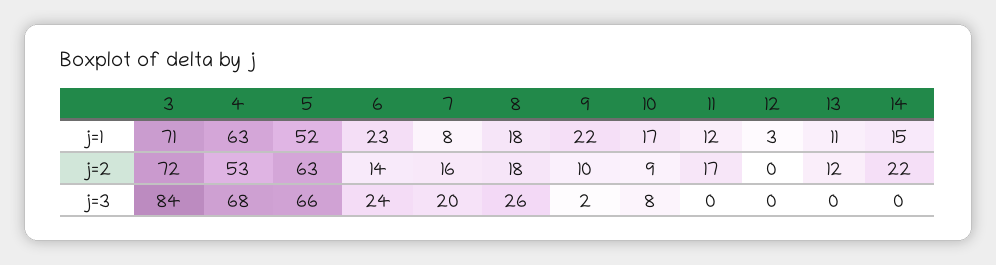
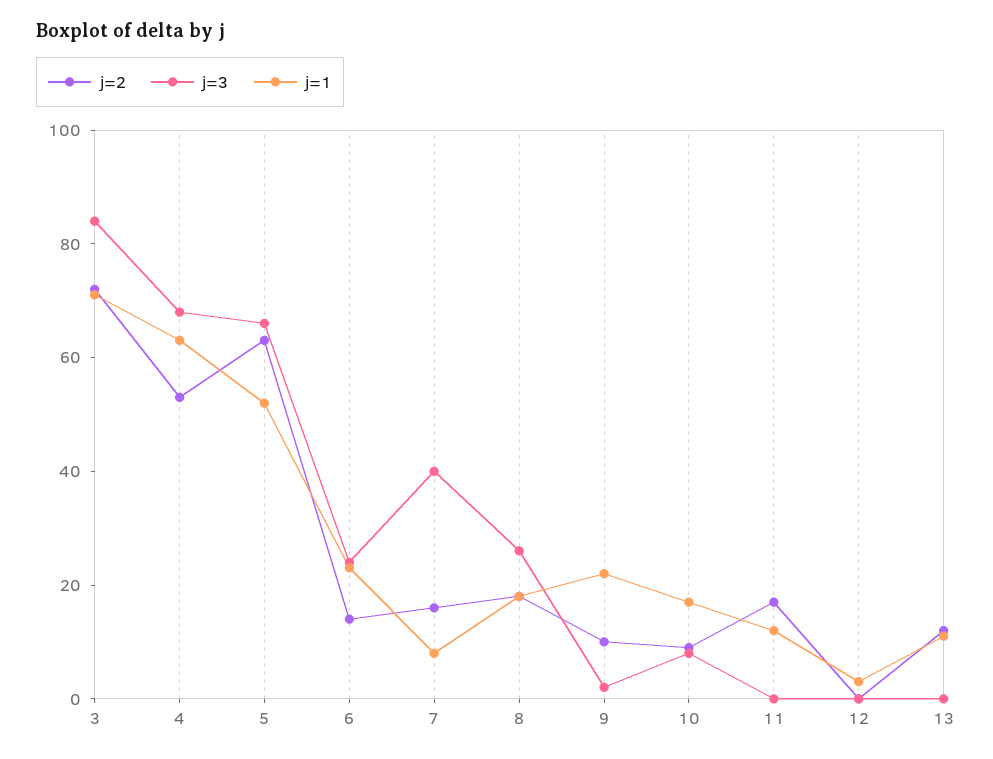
  {
    "j=1": {
      "3": 71,
      "4": 63,
      "5": 52,
      "6": 23,
      "7": 8,
      "8": 18,
      "9": 22,
      "10": 17,
      "11": 12,
      "12": 3,
-     "13": 11,
+     "13": 11
-     "14": 15
    },
    "j=2": {
      "3": 72,
      "4": 53,
      "5": 63,
      "6": 14,
      "7": 16,
      "8": 18,
      "9": 10,
      "10": 9,
      "11": 17,
      "12": 0,
-     "13": 12,
+     "13": 12
-     "14": 22
    },
    "j=3": {
      "3": 84,
      "4": 68,
      "5": 66,
      "6": 24,
-     "7": 20,
+     "7": 40,
      "8": 26,
      "9": 2,
      "10": 8,
      "11": 0,
      "12": 0,
-     "13": 0,
+     "13": 0
-     "14": 0
    }
  }

